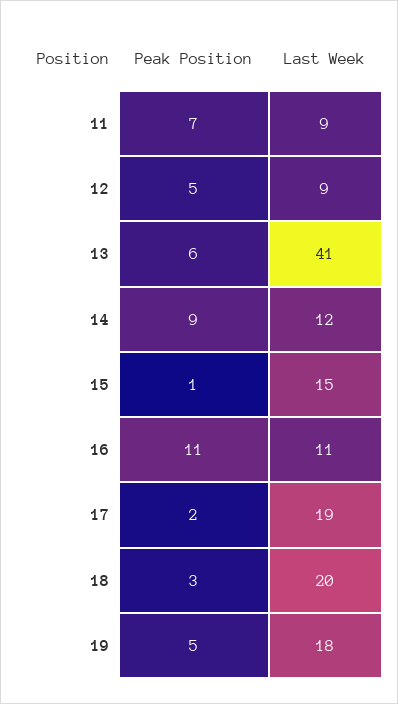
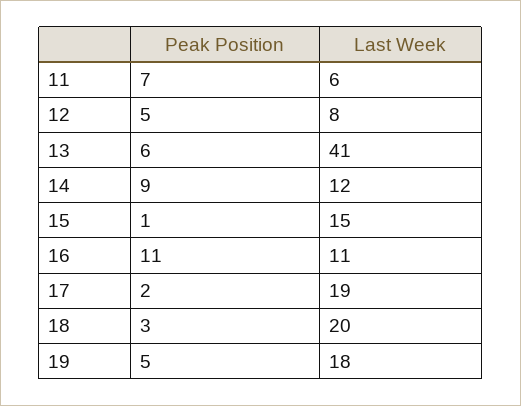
  {
    "Peak Position": {
      "11": 7,
      "12": 5,
      "13": 6,
      "14": 9,
      "15": 1,
      "16": 11,
      "17": 2,
      "18": 3,
      "19": 5
    },
    "Last Week": {
-     "11": 9,
+     "11": 6,
-     "12": 9,
+     "12": 8,
      "13": 41,
      "14": 12,
      "15": 15,
      "16": 11,
      "17": 19,
      "18": 20,
      "19": 18
    }
  }

